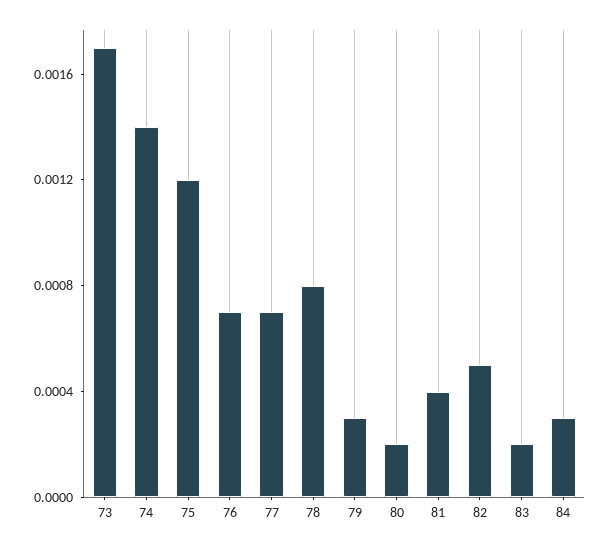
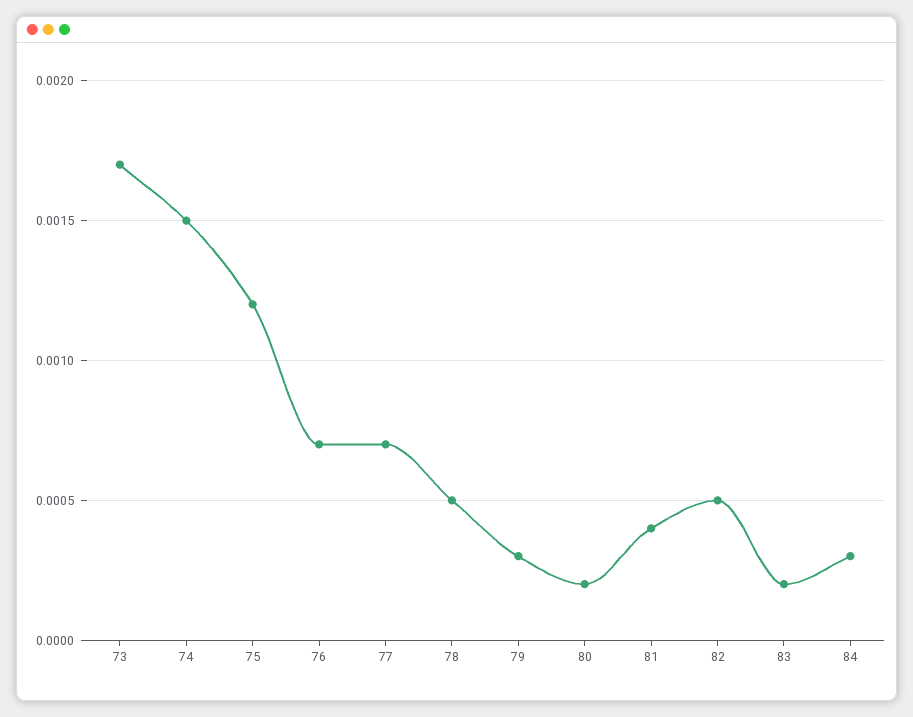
  {
    "73": 0.0017,
-   "74": 0.0014,
+   "74": 0.0015,
    "75": 0.0012,
    "76": 0.0007,
    "77": 0.0007,
-   "78": 0.0008,
+   "78": 0.0005,
    "79": 0.0003,
    "80": 0.0002,
    "81": 0.0004,
    "82": 0.0005,
    "83": 0.0002,
    "84": 0.0003
  }

